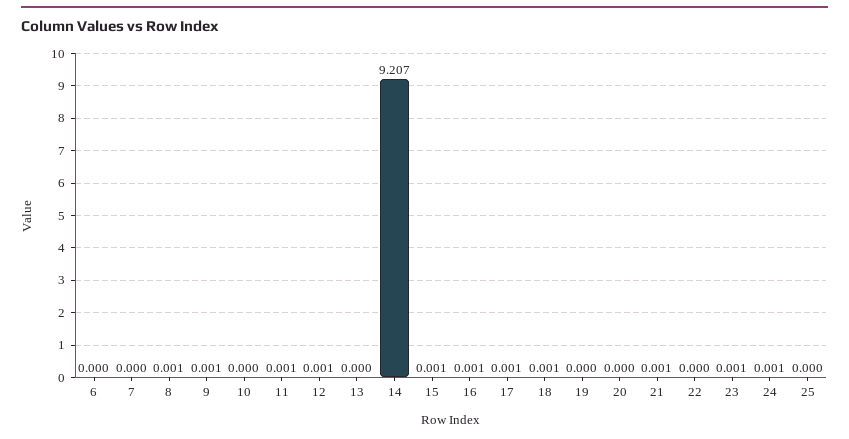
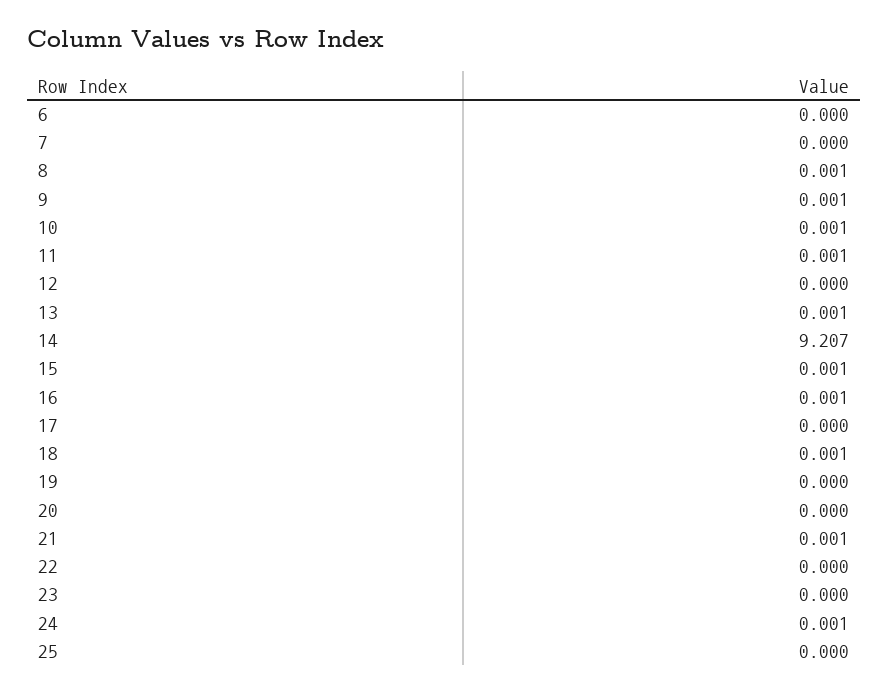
  {
    "6": 0,
    "7": 0,
    "8": 0.001,
    "9": 0.001,
-   "10": 0,
+   "10": 0.001,
    "11": 0.001,
-   "12": 0.001,
+   "12": 0,
-   "13": 0,
+   "13": 0.001,
    "14": 9.207,
    "15": 0.001,
    "16": 0.001,
-   "17": 0.001,
+   "17": 0,
    "18": 0.001,
    "19": 0,
    "20": 0,
    "21": 0.001,
    "22": 0,
-   "23": 0.001,
+   "23": 0,
    "24": 0.001,
    "25": 0
  }

